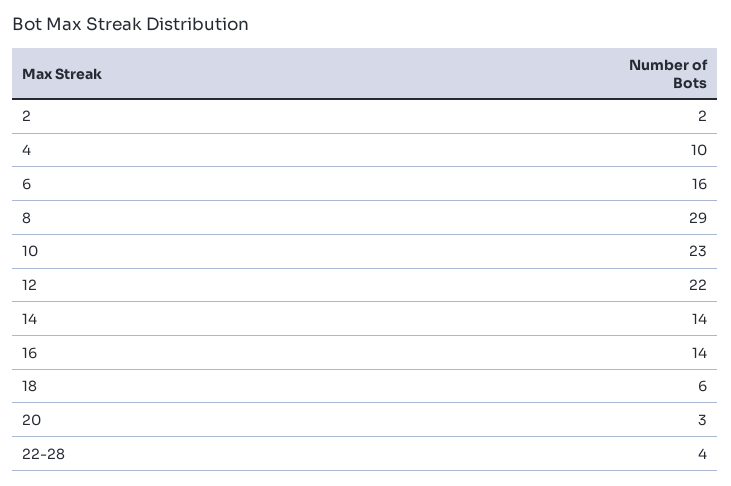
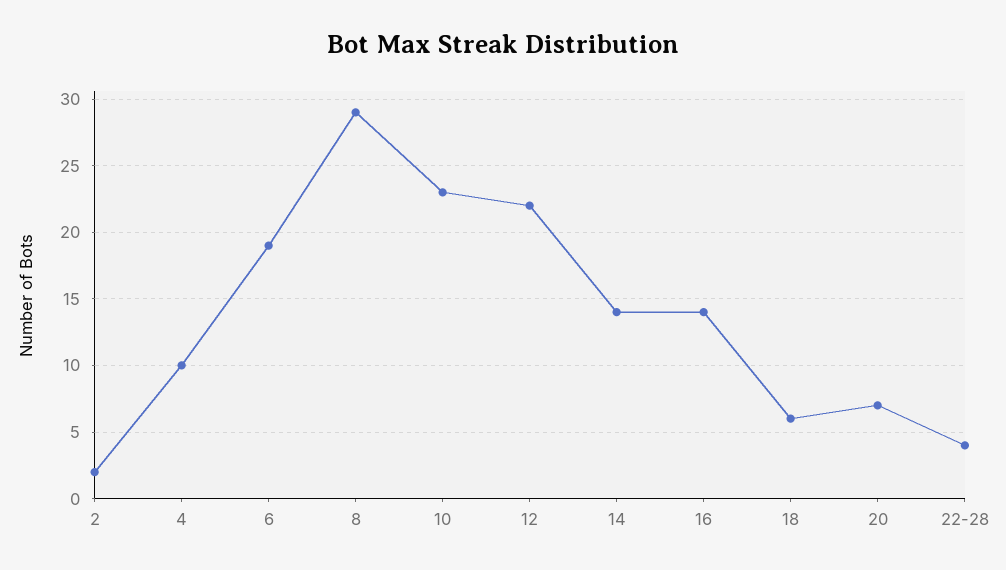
  {
    "2": 2,
    "4": 10,
-   "6": 16,
+   "6": 19,
    "8": 29,
    "10": 23,
    "12": 22,
    "14": 14,
    "16": 14,
    "18": 6,
-   "20": 3,
+   "20": 7,
    "22-28": 4
  }

